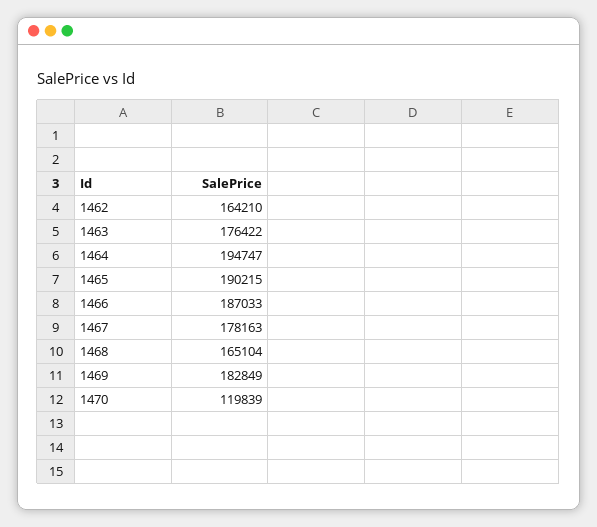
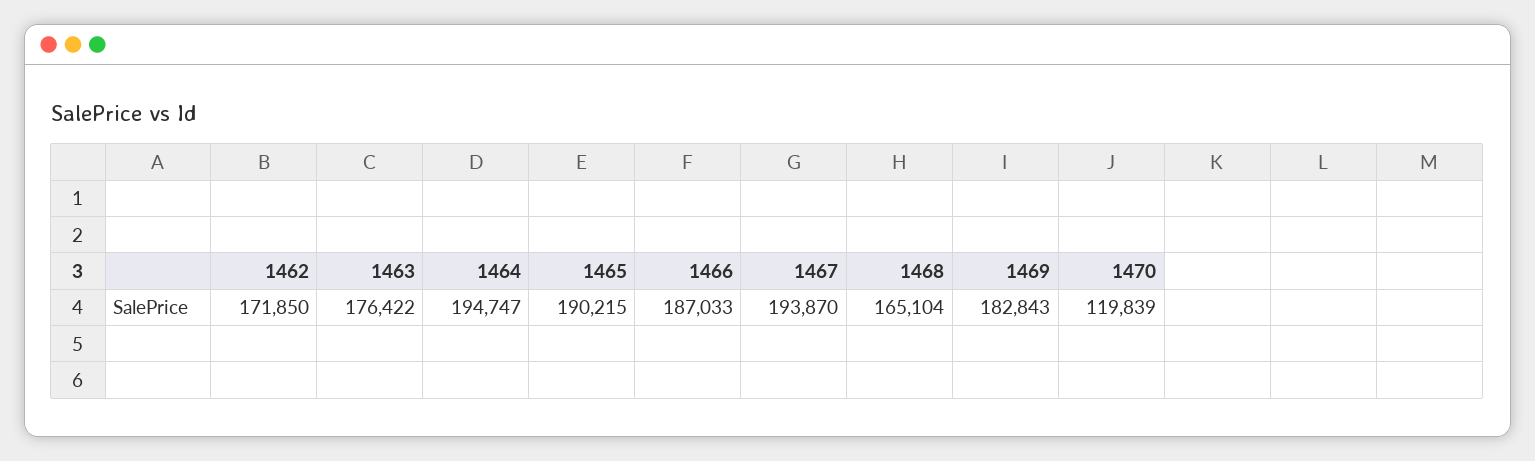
  {
-   "1462": 164210,
+   "1462": 171850,
    "1463": 176422,
    "1464": 194747,
    "1465": 190215,
    "1466": 187033,
-   "1467": 178163,
+   "1467": 193870,
    "1468": 165104,
-   "1469": 182849,
+   "1469": 182843,
    "1470": 119839
  }

